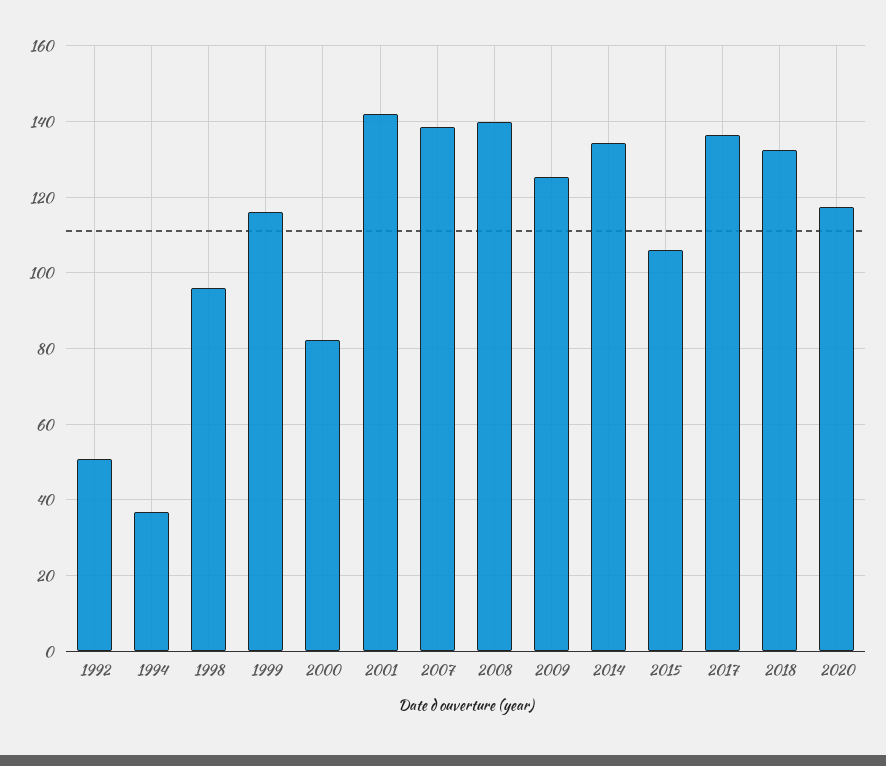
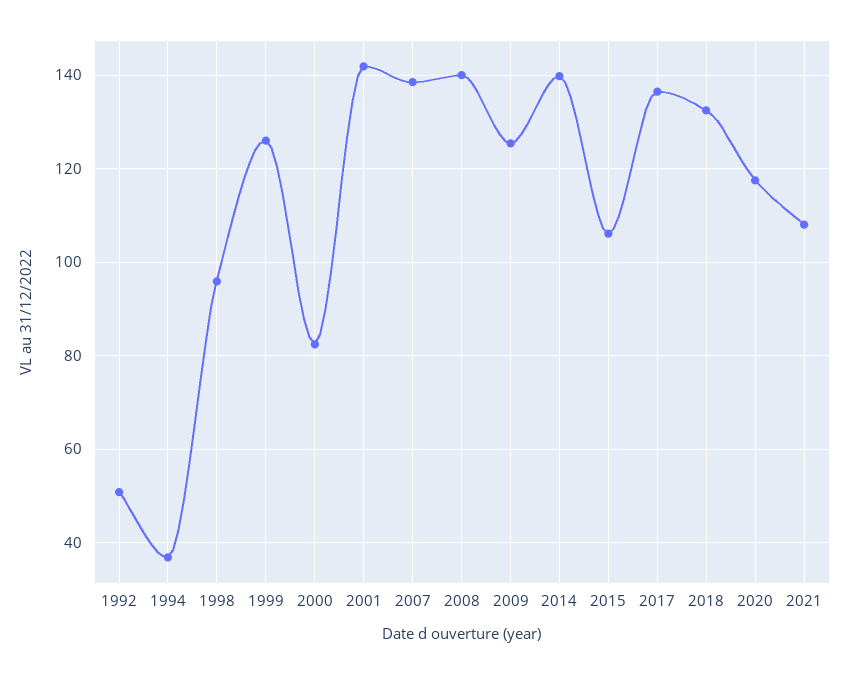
  {
    "1992": 50,
    "1994": 36,
    "1998": 96,
-   "1999": 116,
+   "1999": 126,
    "2000": 82,
    "2001": 142,
    "2007": 138,
    "2008": 140,
    "2009": 126,
-   "2014": 134,
+   "2014": 140,
    "2015": 106,
    "2017": 136,
    "2018": 132,
-   "2020": 118
+   "2020": 118,
+   "2021": 108
  }

